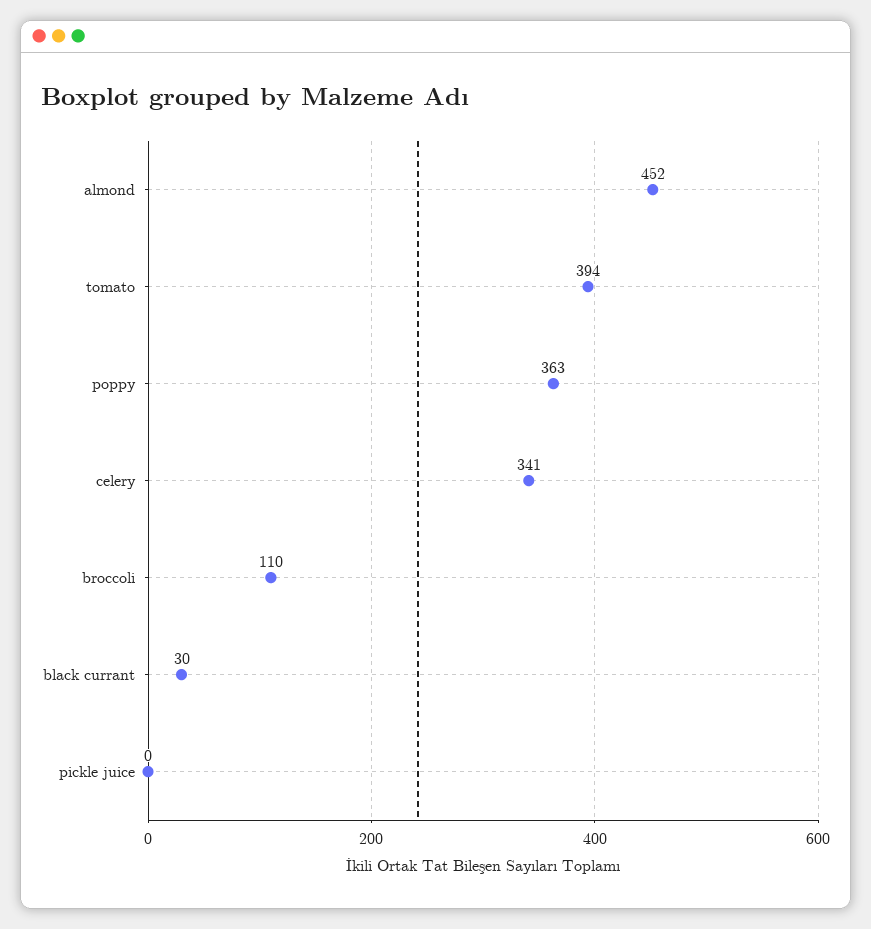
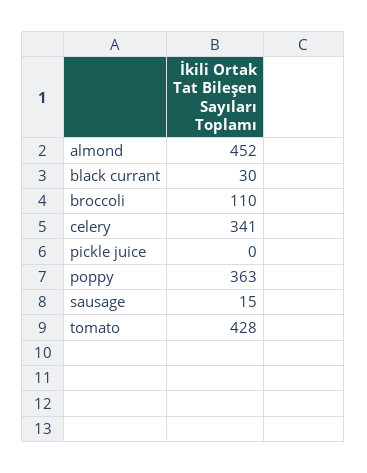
  {
    "almond": 452,
-   "tomato": 394,
+   "tomato": 428,
    "poppy": 363,
    "celery": 341,
    "broccoli": 110,
    "black currant": 30,
-   "pickle juice": 0
+   "pickle juice": 0,
+   "sausage": 15
  }

